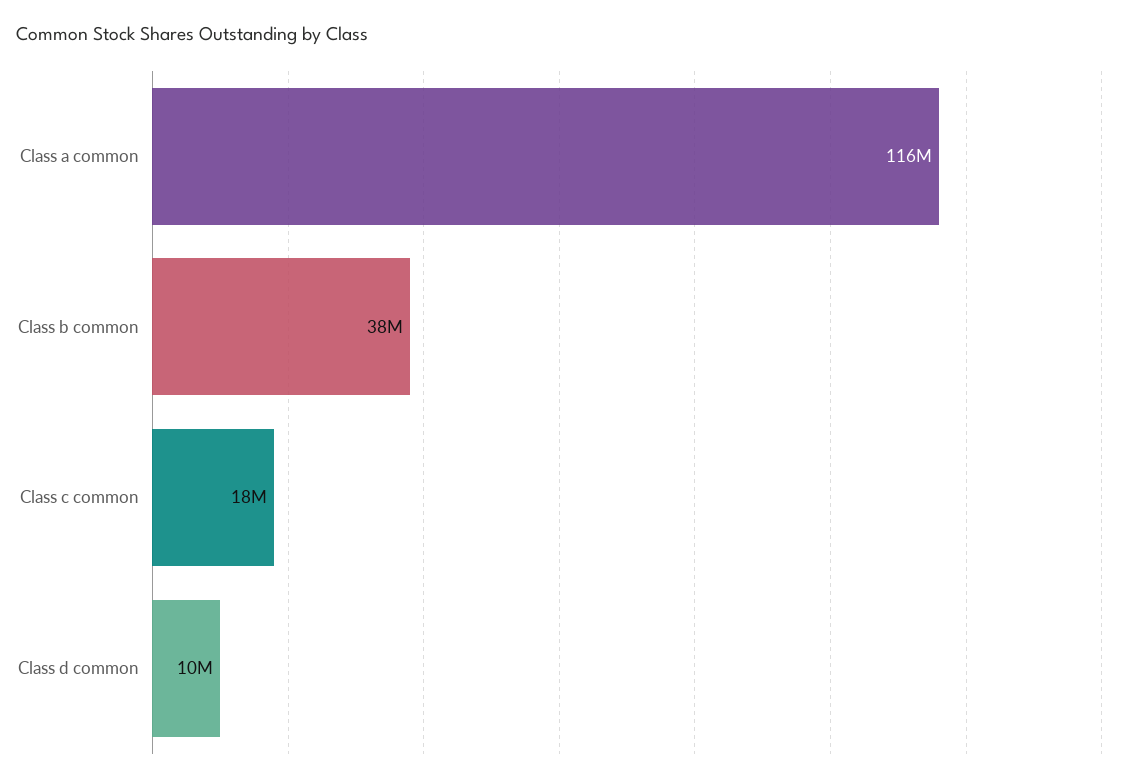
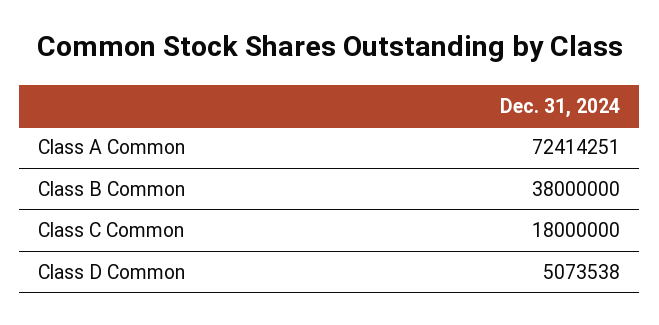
  {
-   "Class a common": 116000000,
+   "Class a common": 72414251,
    "Class b common": 38000000,
    "Class c common": 18000000,
-   "Class d common": 10000000
+   "Class d common": 5073538
  }

